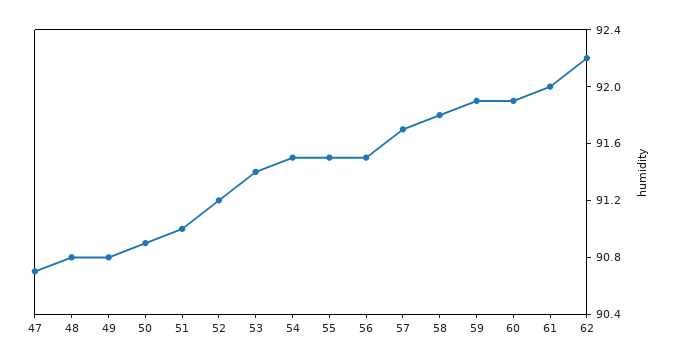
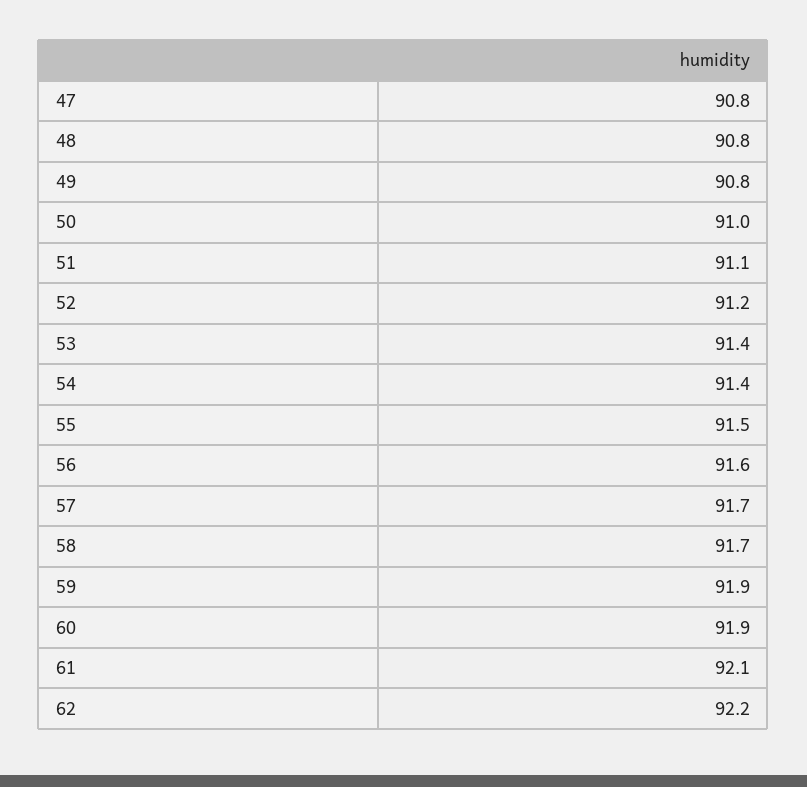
  {
-   "47": 90.7,
+   "47": 90.8,
    "48": 90.8,
    "49": 90.8,
-   "50": 90.9,
+   "50": 91,
-   "51": 91,
+   "51": 91.1,
    "52": 91.2,
    "53": 91.4,
-   "54": 91.5,
+   "54": 91.4,
    "55": 91.5,
-   "56": 91.5,
+   "56": 91.6,
    "57": 91.7,
-   "58": 91.8,
+   "58": 91.7,
    "59": 91.9,
    "60": 91.9,
-   "61": 92,
+   "61": 92.1,
    "62": 92.2
  }

